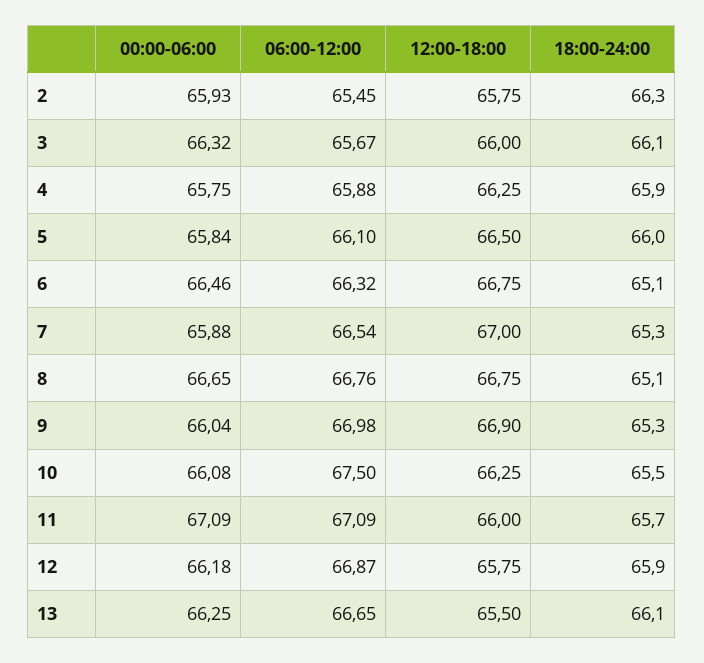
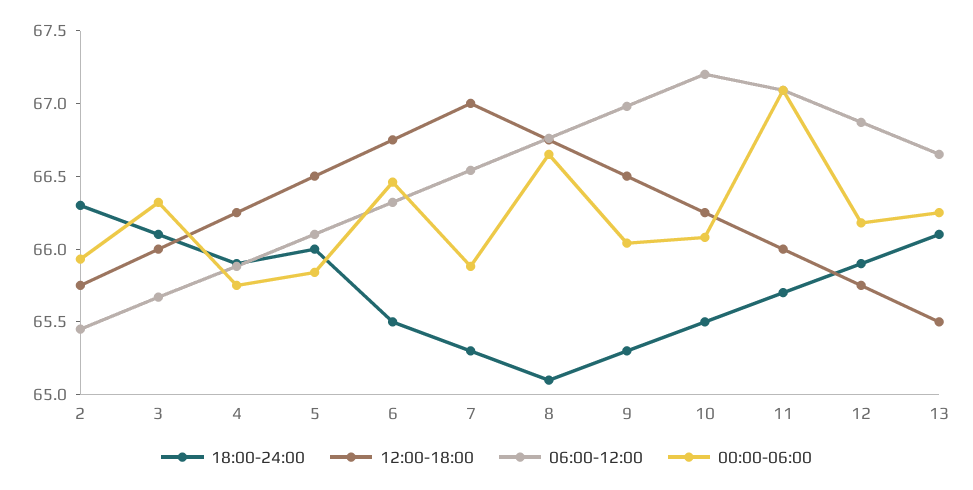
  {
    "00:00-06:00": {
      "2": 65.93,
      "3": 66.32,
      "4": 65.75,
      "5": 65.84,
      "6": 66.46,
      "7": 65.88,
      "8": 66.65,
      "9": 66.04,
      "10": 66.08,
      "11": 67.09,
      "12": 66.18,
      "13": 66.25
    },
    "06:00-12:00": {
      "2": 65.45,
      "3": 65.67,
      "4": 65.88,
      "5": 66.1,
      "6": 66.32,
      "7": 66.54,
      "8": 66.76,
      "9": 66.98,
-     "10": 67.5,
+     "10": 67.2,
      "11": 67.09,
      "12": 66.87,
      "13": 66.65
    },
    "12:00-18:00": {
      "2": 65.75,
      "3": 66,
      "4": 66.25,
      "5": 66.5,
      "6": 66.75,
      "7": 67,
      "8": 66.75,
-     "9": 66.9,
+     "9": 66.5,
      "10": 66.25,
      "11": 66,
      "12": 65.75,
      "13": 65.5
    },
    "18:00-24:00": {
      "2": 66.3,
      "3": 66.1,
      "4": 65.9,
      "5": 66,
-     "6": 65.1,
+     "6": 65.5,
      "7": 65.3,
      "8": 65.1,
      "9": 65.3,
      "10": 65.5,
      "11": 65.7,
      "12": 65.9,
      "13": 66.1
    }
  }

